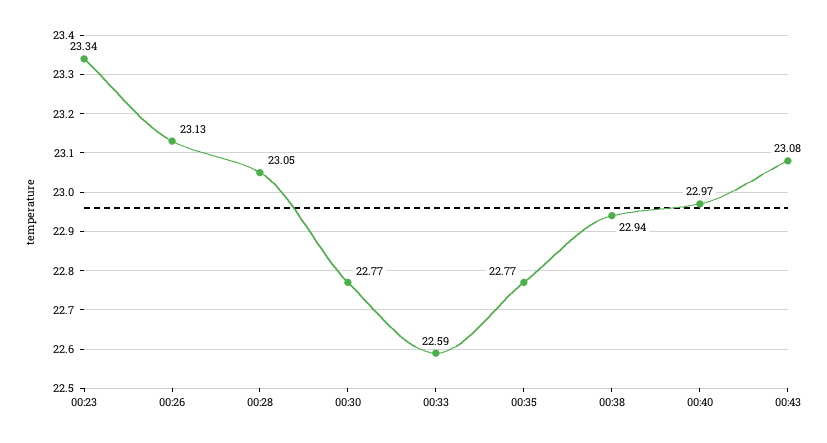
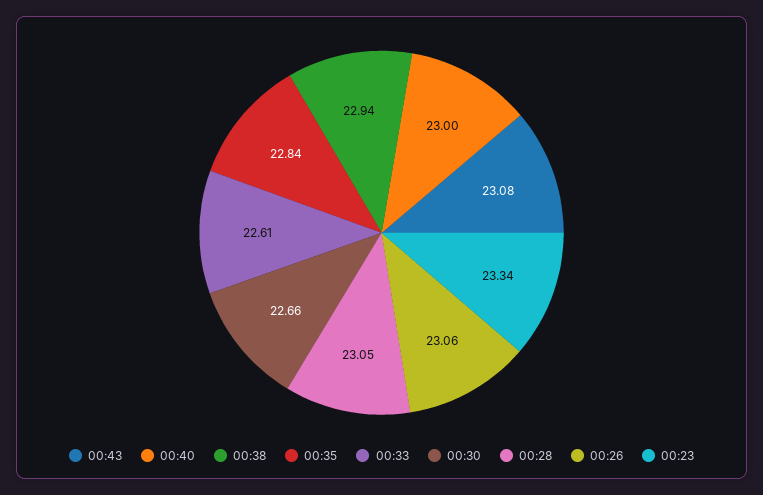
  {
    "00:23": 23.34,
-   "00:26": 23.13,
+   "00:26": 23.06,
    "00:28": 23.05,
-   "00:30": 22.77,
+   "00:30": 22.66,
-   "00:33": 22.59,
+   "00:33": 22.61,
-   "00:35": 22.77,
+   "00:35": 22.84,
    "00:38": 22.94,
-   "00:40": 22.97,
+   "00:40": 23,
    "00:43": 23.08
  }

